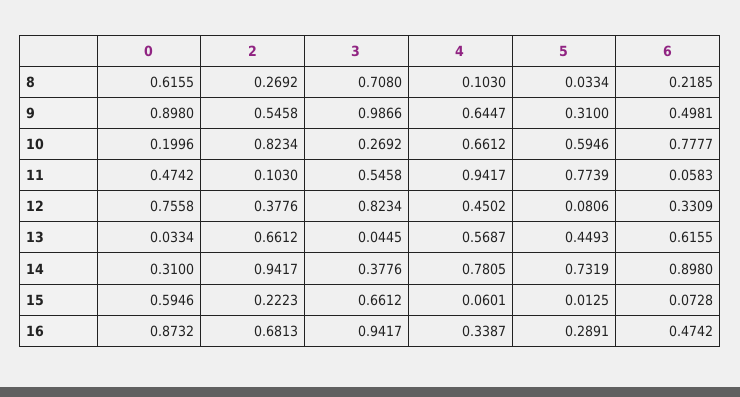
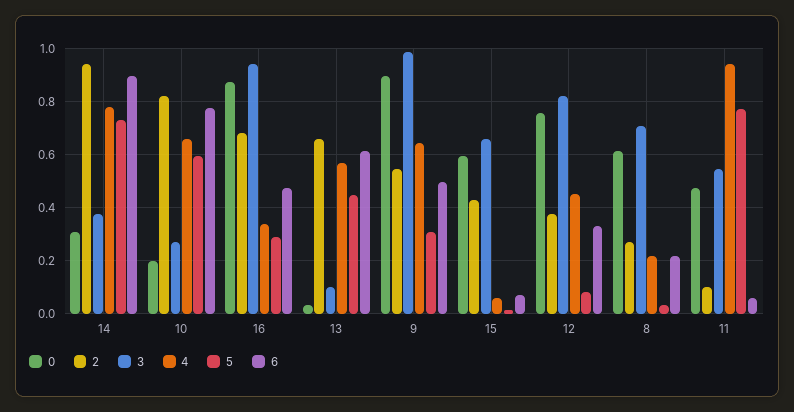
  {
    "0": {
      "8": 0.6155,
      "9": 0.898,
      "10": 0.1996,
      "11": 0.4742,
      "12": 0.7558,
      "13": 0.0334,
      "14": 0.31,
      "15": 0.5946,
      "16": 0.8732
    },
    "2": {
      "8": 0.2692,
      "9": 0.5458,
      "10": 0.8234,
      "11": 0.103,
      "12": 0.3776,
      "13": 0.6612,
      "14": 0.9417,
-     "15": 0.2223,
+     "15": 0.425,
      "16": 0.6813
    },
    "3": {
      "8": 0.708,
      "9": 0.9866,
      "10": 0.2692,
      "11": 0.5458,
      "12": 0.8234,
-     "13": 0.0445,
+     "13": 0.1,
      "14": 0.3776,
      "15": 0.6612,
      "16": 0.9417
    },
    "4": {
-     "8": 0.103,
+     "8": 0.225,
      "9": 0.6447,
      "10": 0.6612,
      "11": 0.9417,
      "12": 0.4502,
      "13": 0.5687,
      "14": 0.7805,
      "15": 0.0601,
      "16": 0.3387
    },
    "5": {
      "8": 0.0334,
      "9": 0.31,
      "10": 0.5946,
      "11": 0.7739,
      "12": 0.0806,
      "13": 0.4493,
      "14": 0.7319,
      "15": 0.0125,
      "16": 0.2891
    },
    "6": {
      "8": 0.2185,
      "9": 0.4981,
      "10": 0.7777,
      "11": 0.0583,
      "12": 0.3309,
      "13": 0.6155,
      "14": 0.898,
      "15": 0.0728,
      "16": 0.4742
    }
  }

